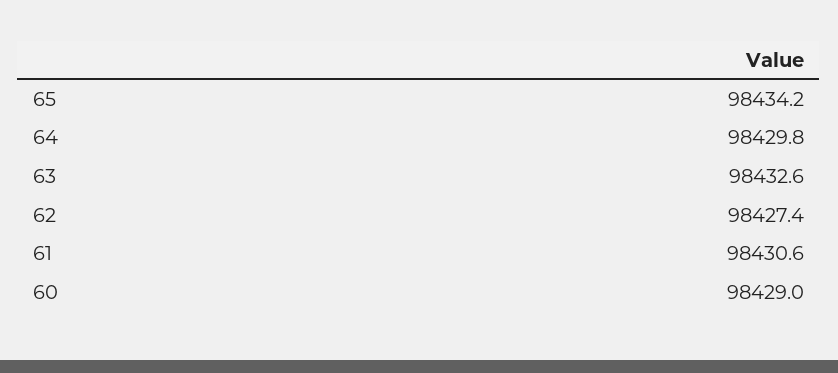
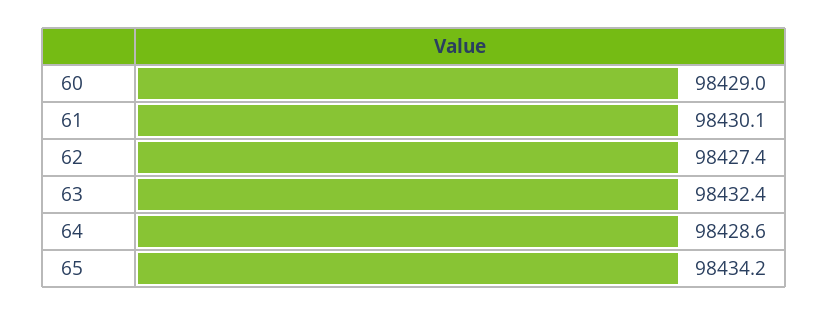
  {
    "65": 98434.2,
-   "64": 98429.8,
+   "64": 98428.6,
-   "63": 98432.6,
+   "63": 98432.4,
    "62": 98427.4,
-   "61": 98430.6,
+   "61": 98430.1,
    "60": 98429
  }

